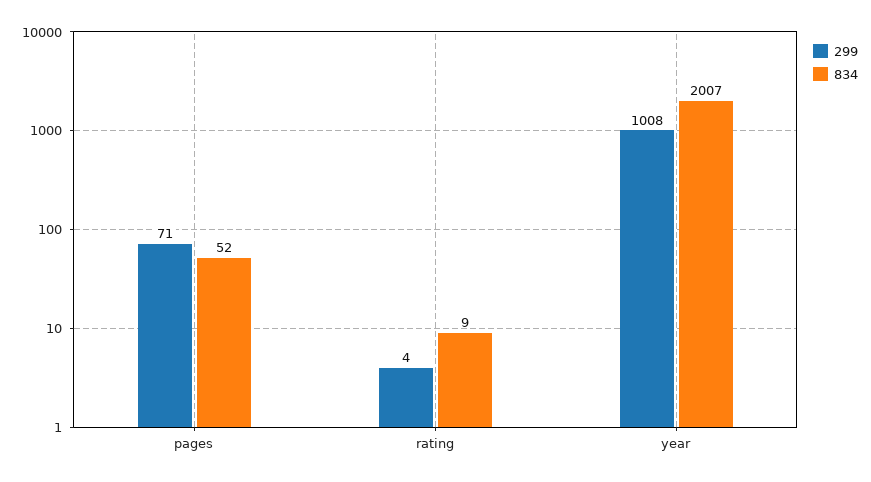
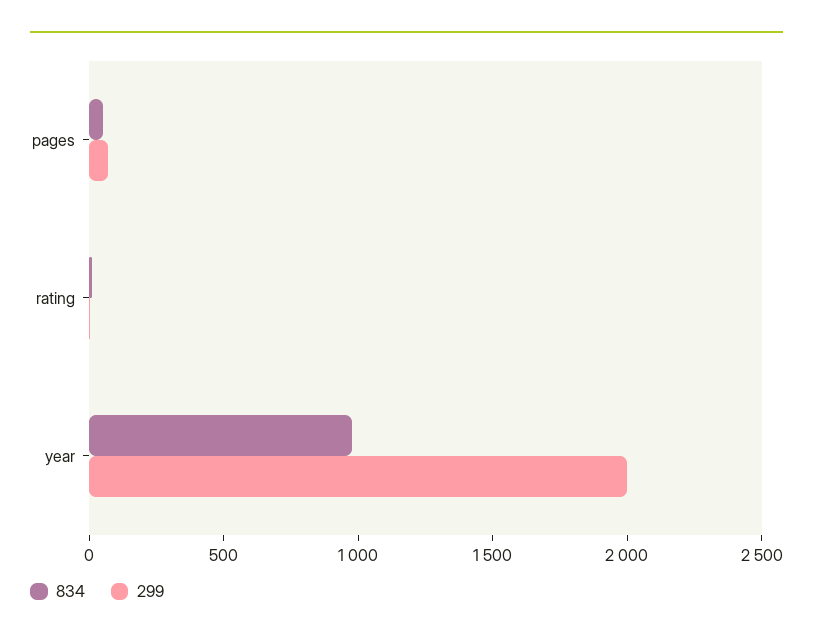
  {
    "299": {
      "pages": 71,
      "rating": 4,
-     "year": 1008
+     "year": 2000
    },
    "834": {
      "pages": 52,
      "rating": 9,
-     "year": 2007
+     "year": 1000
    }
  }

